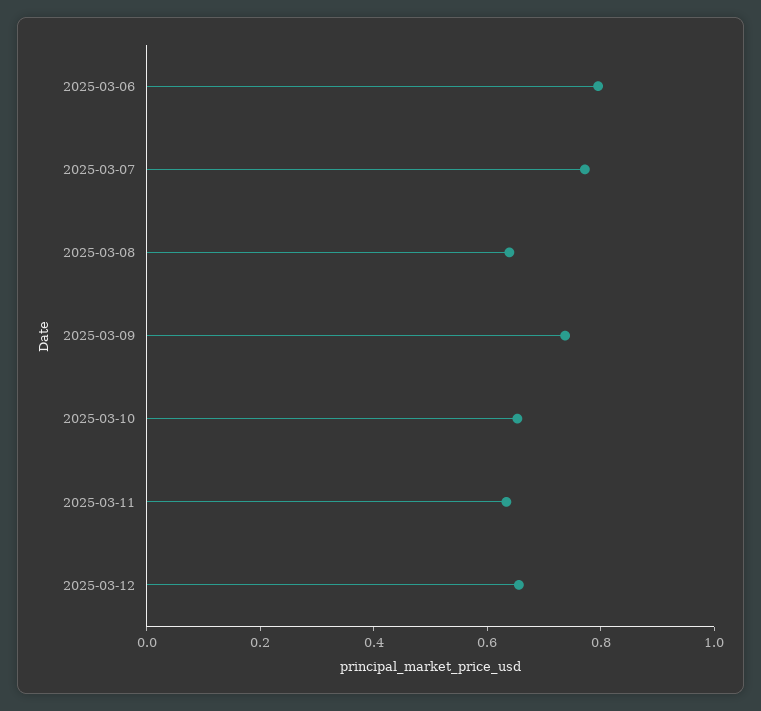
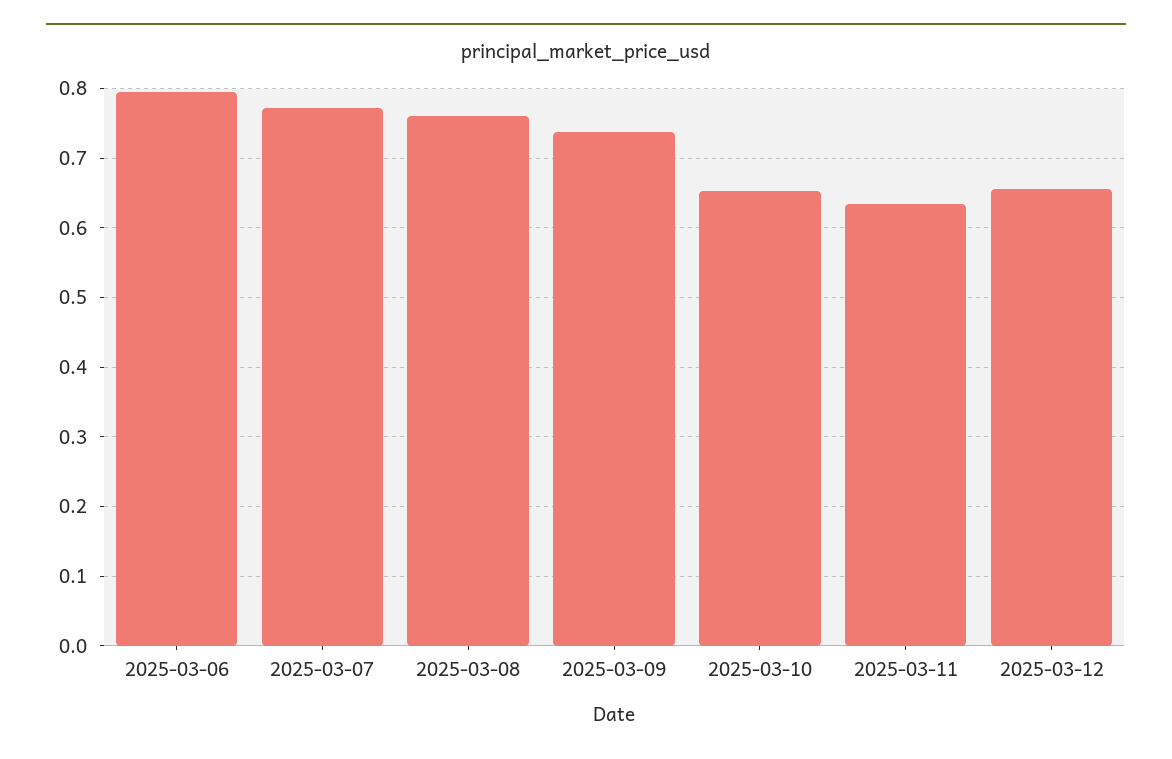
  {
    "2025-03-06": 0.8,
    "2025-03-07": 0.77,
-   "2025-03-08": 0.65,
+   "2025-03-08": 0.76,
    "2025-03-09": 0.74,
    "2025-03-10": 0.65,
    "2025-03-11": 0.63,
    "2025-03-12": 0.66
  }

